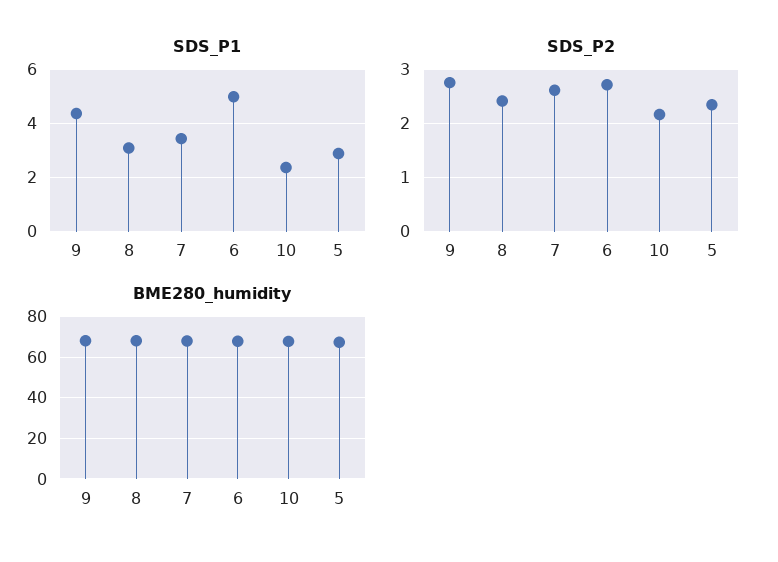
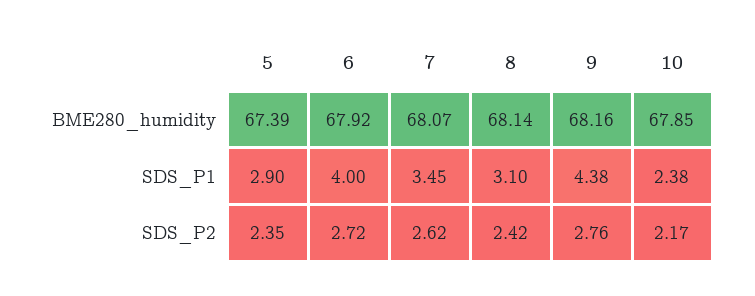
  {
    "SDS_P1": {
      "9": 4.38,
      "8": 3.1,
      "7": 3.45,
-     "6": 5,
+     "6": 4,
      "10": 2.38,
      "5": 2.9
    },
    "SDS_P2": {
      "9": 2.76,
      "8": 2.42,
      "7": 2.62,
      "6": 2.72,
      "10": 2.17,
      "5": 2.35
    },
    "BME280_humidity": {
      "9": 68.16,
      "8": 68.14,
      "7": 68.07,
      "6": 67.92,
      "10": 67.85,
      "5": 67.39
    }
  }

